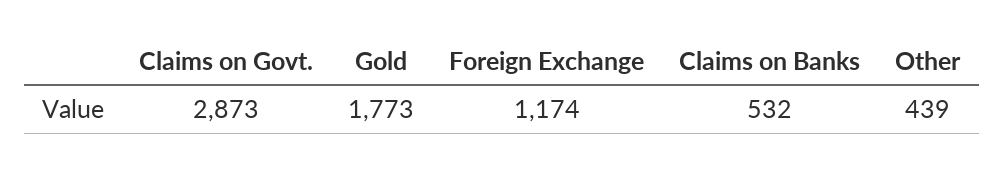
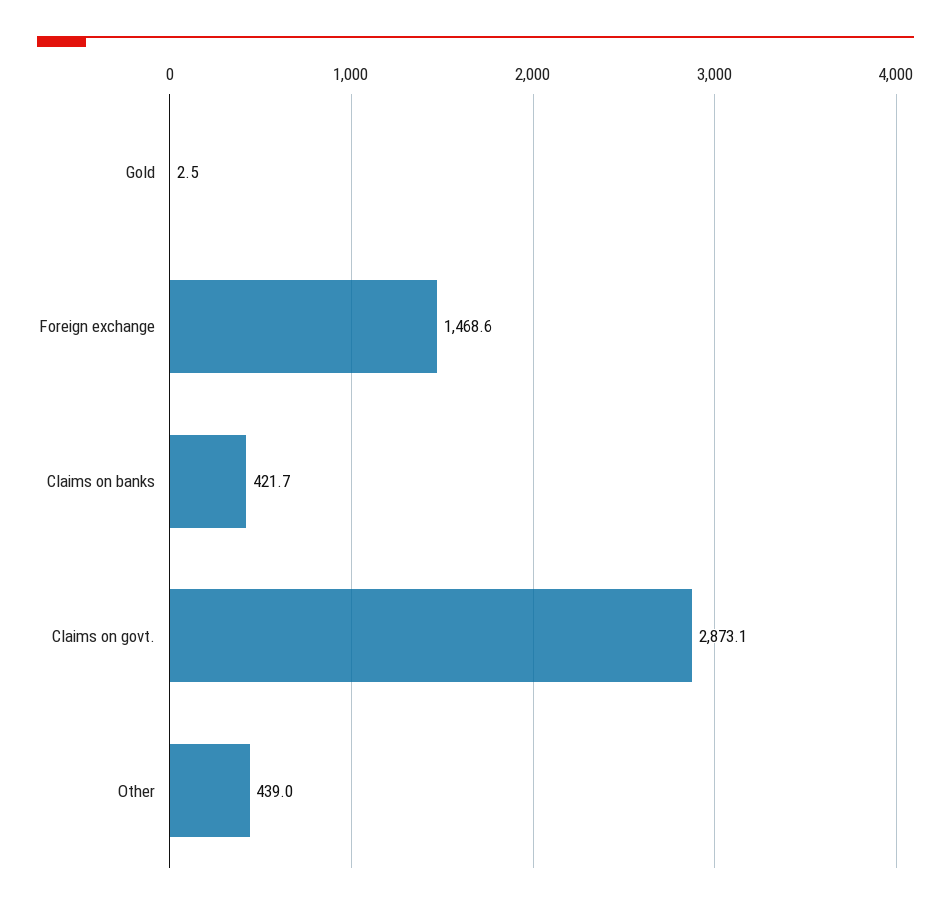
  {
    "Claims on Govt.": 2873.1,
-   "Gold": 1773,
+   "Gold": 2.5,
-   "Foreign Exchange": 1174,
+   "Foreign Exchange": 1468.6,
-   "Claims on Banks": 532,
+   "Claims on Banks": 421.7,
    "Other": 439
  }

